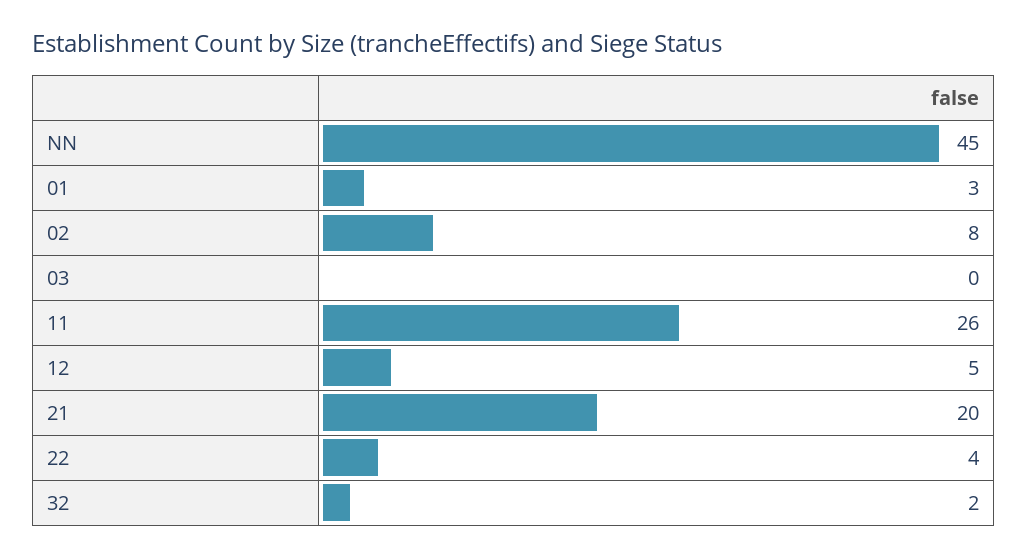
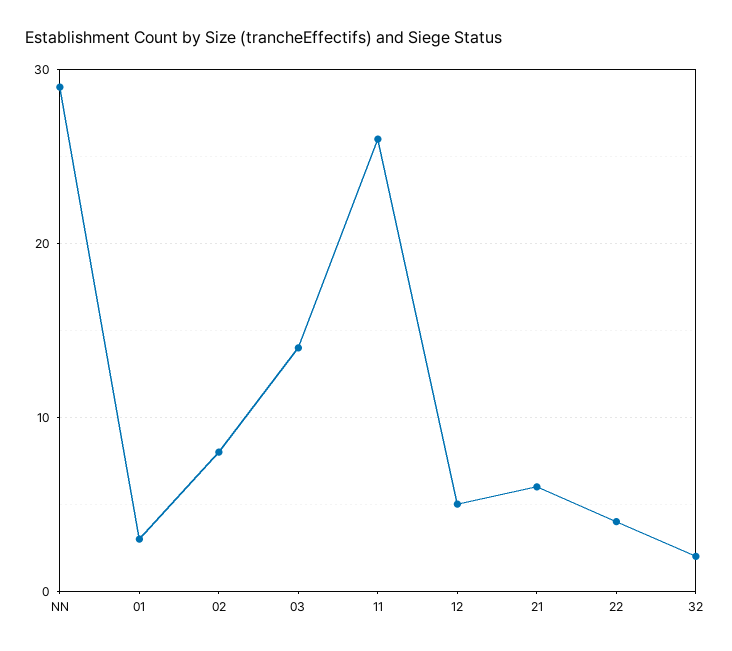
  {
-   "NN": 45,
+   "NN": 29,
    "01": 3,
    "02": 8,
-   "03": 0,
+   "03": 14,
    "11": 26,
    "12": 5,
-   "21": 20,
+   "21": 6,
    "22": 4,
    "32": 2
  }

